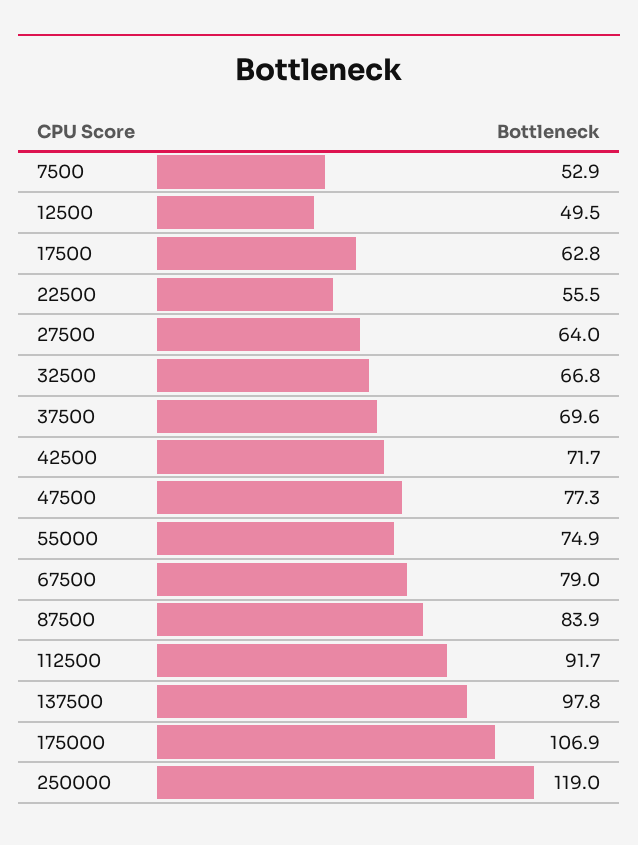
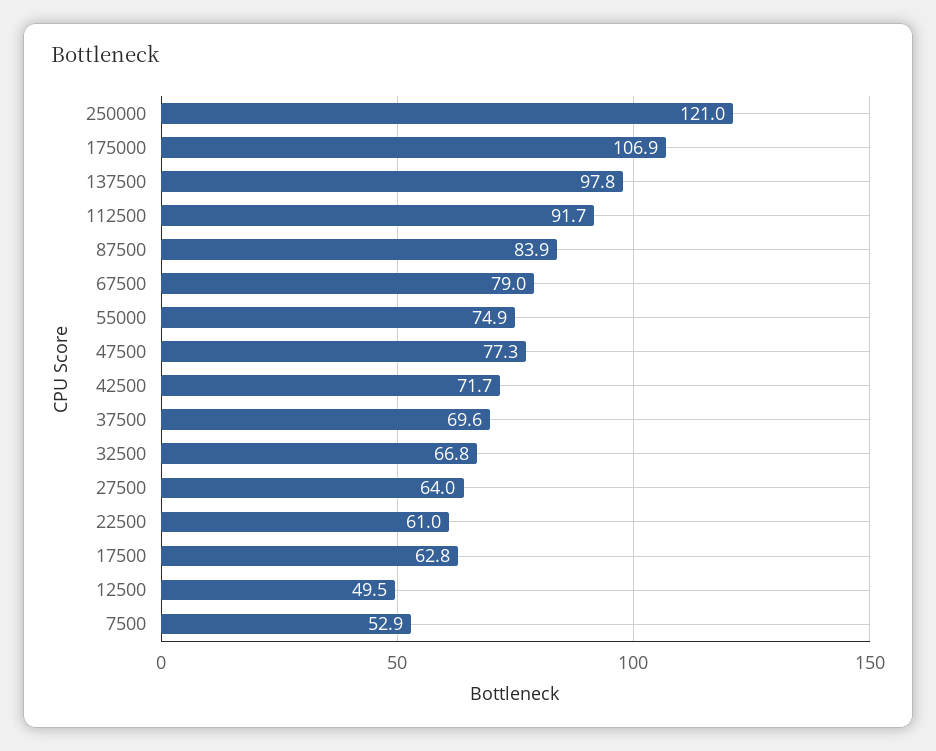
  {
    "7500": 52.9,
    "12500": 49.5,
    "17500": 62.8,
-   "22500": 55.5,
+   "22500": 61,
    "27500": 64,
    "32500": 66.8,
    "37500": 69.6,
    "42500": 71.7,
    "47500": 77.3,
    "55000": 74.9,
    "67500": 79,
    "87500": 83.9,
    "112500": 91.7,
    "137500": 97.8,
    "175000": 106.9,
-   "250000": 119
+   "250000": 121
  }

